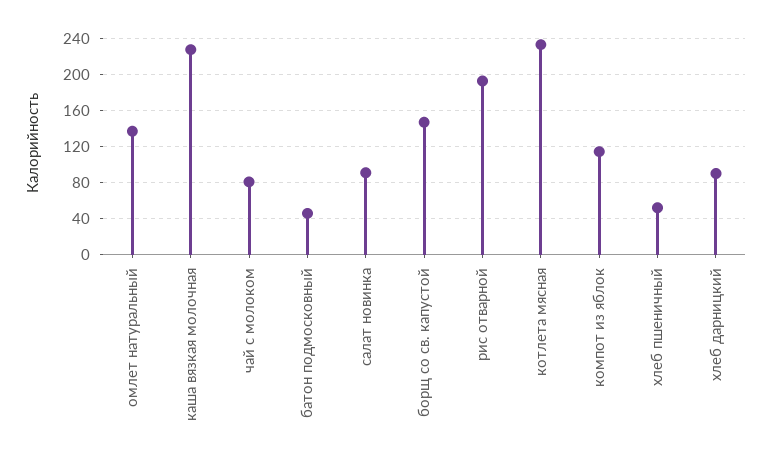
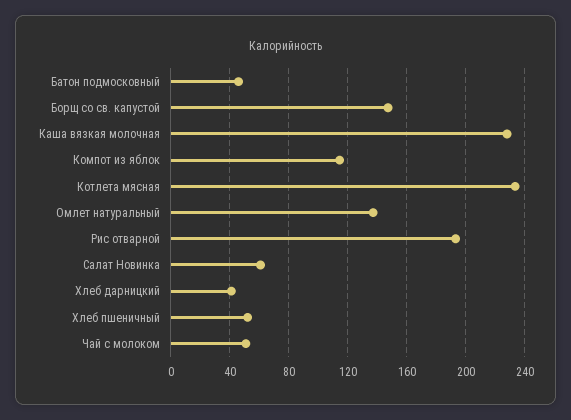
  {
    "омлет натуральный": 135,
    "каша вязкая молочная": 230,
-   "чай с молоком": 80,
+   "чай с молоком": 50,
    "батон подмосковный": 45,
-   "салат новинка": 90,
+   "салат новинка": 60,
    "борщ со св. капустой": 145,
    "рис отварной": 195,
    "котлета мясная": 235,
    "компот из яблок": 115,
    "хлеб пшеничный": 50,
-   "хлеб дарницкий": 90
+   "хлеб дарницкий": 40
  }

